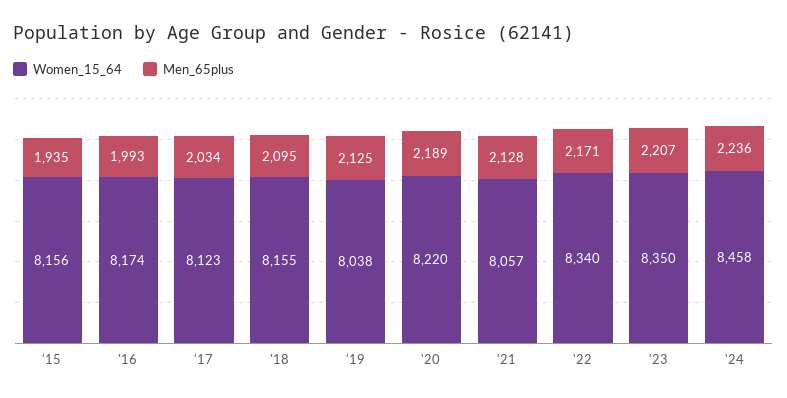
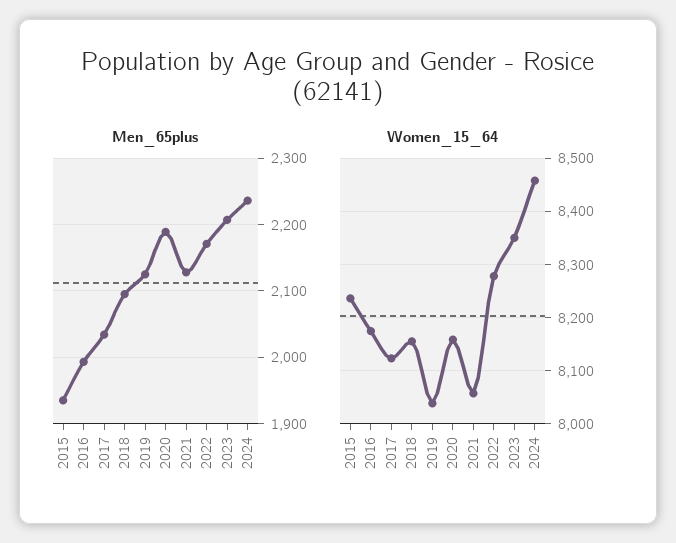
  {
    "Women_15_64": {
-     "'15": 8156,
+     "'15": 8240,
      "'16": 8174,
      "'17": 8123,
      "'18": 8155,
      "'19": 8038,
-     "'20": 8220,
+     "'20": 8160,
      "'21": 8057,
-     "'22": 8340,
+     "'22": 8280,
      "'23": 8350,
      "'24": 8458
    },
    "Men_65plus": {
      "'15": 1935,
      "'16": 1993,
      "'17": 2034,
      "'18": 2095,
      "'19": 2125,
      "'20": 2189,
      "'21": 2128,
      "'22": 2171,
      "'23": 2207,
      "'24": 2236
    }
  }

